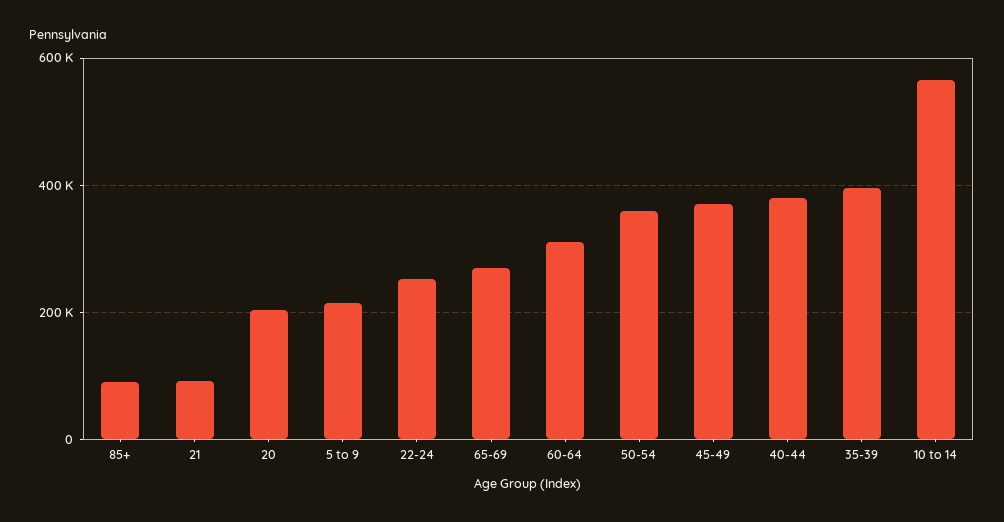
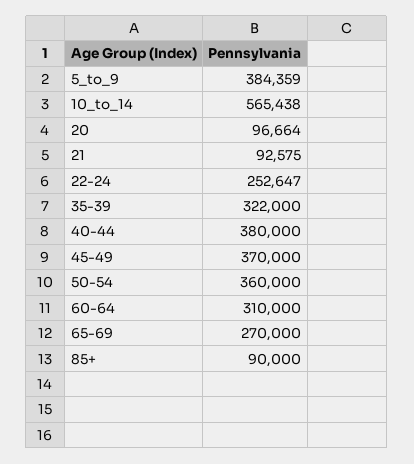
  {
    "85+": 90000,
    "21": 92575,
-   "20": 200000,
+   "20": 96664,
-   "5 to 9": 220000,
+   "5 to 9": 384359,
    "22-24": 252647,
    "65-69": 270000,
    "60-64": 310000,
    "50-54": 360000,
    "45-49": 370000,
    "40-44": 380000,
-   "35-39": 400000,
+   "35-39": 322000,
    "10 to 14": 565438
  }

